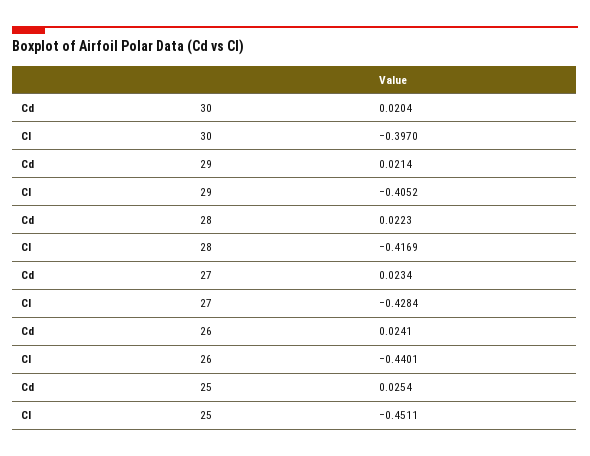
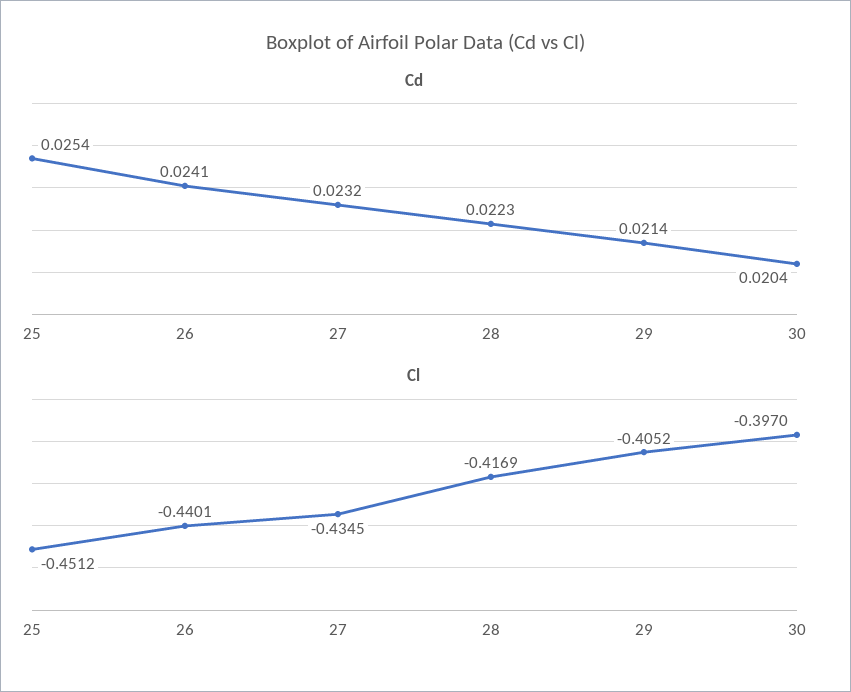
  {
    "Cd": {
      "30": 0.0204,
      "29": 0.0214,
      "28": 0.0223,
-     "27": 0.0234,
+     "27": 0.0232,
      "26": 0.0241,
      "25": 0.0254
    },
    "Cl": {
      "30": -0.397,
      "29": -0.4052,
      "28": -0.4169,
-     "27": -0.4284,
+     "27": -0.4345,
      "26": -0.4401,
-     "25": -0.4511
+     "25": -0.4512
    }
  }

